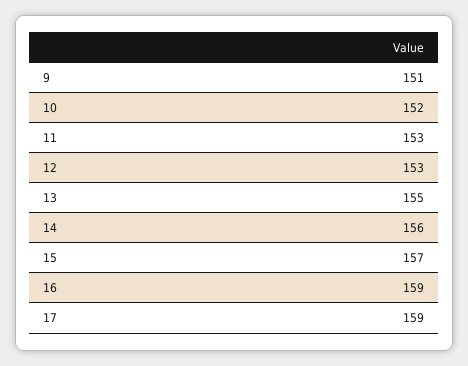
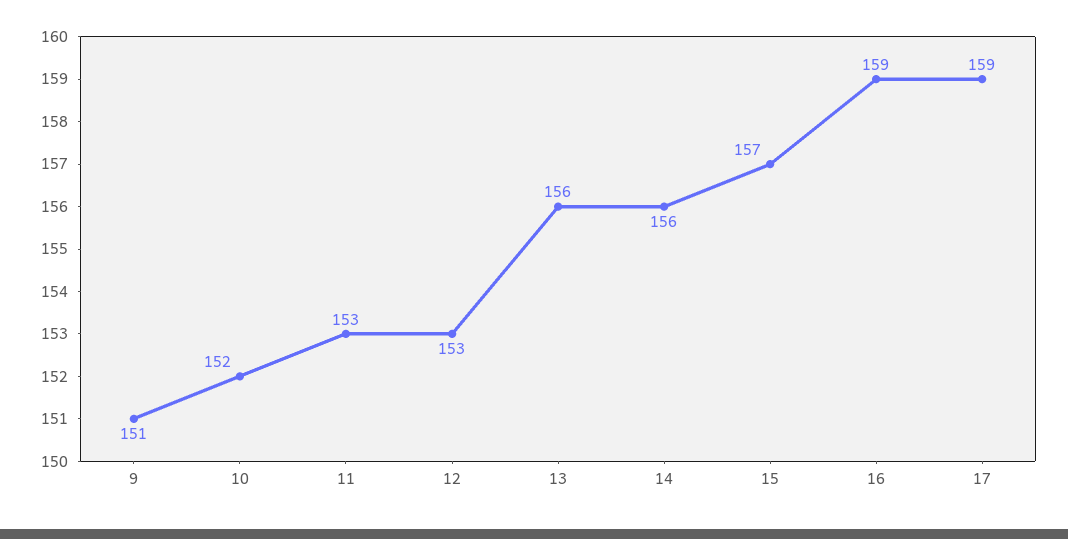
  {
    "9": 151,
    "10": 152,
    "11": 153,
    "12": 153,
-   "13": 155,
+   "13": 156,
    "14": 156,
    "15": 157,
    "16": 159,
    "17": 159
  }

